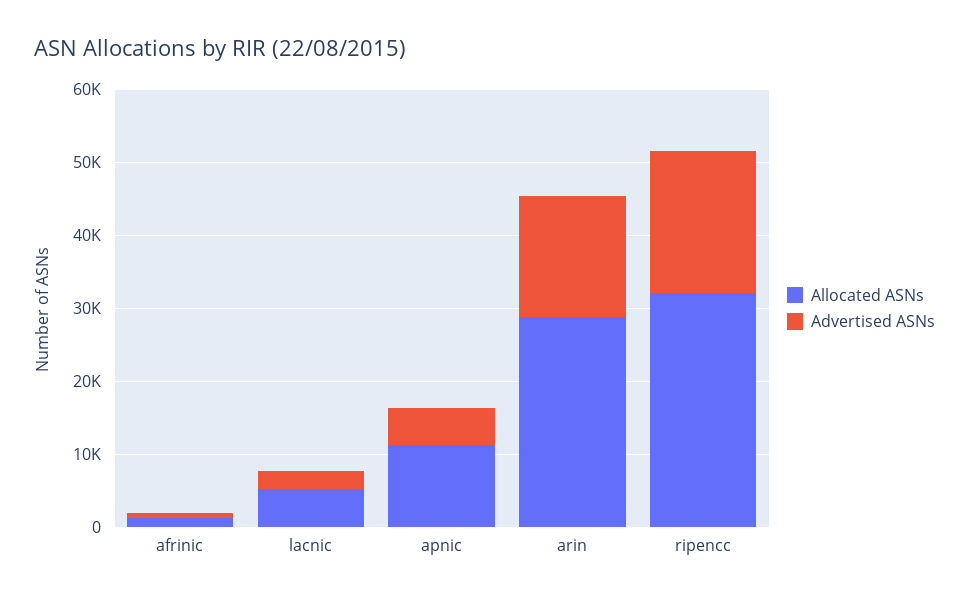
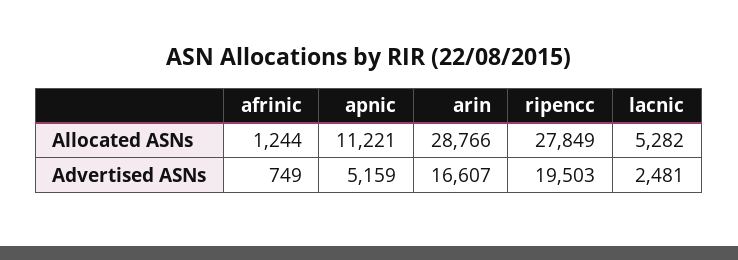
  {
    "Allocated ASNs": {
      "afrinic": 1244,
      "lacnic": 5282,
      "apnic": 11221,
      "arin": 28766,
-     "ripencc": 32000
+     "ripencc": 27849
    },
    "Advertised ASNs": {
      "afrinic": 749,
      "lacnic": 2481,
      "apnic": 5159,
      "arin": 16607,
      "ripencc": 19503
    }
  }

